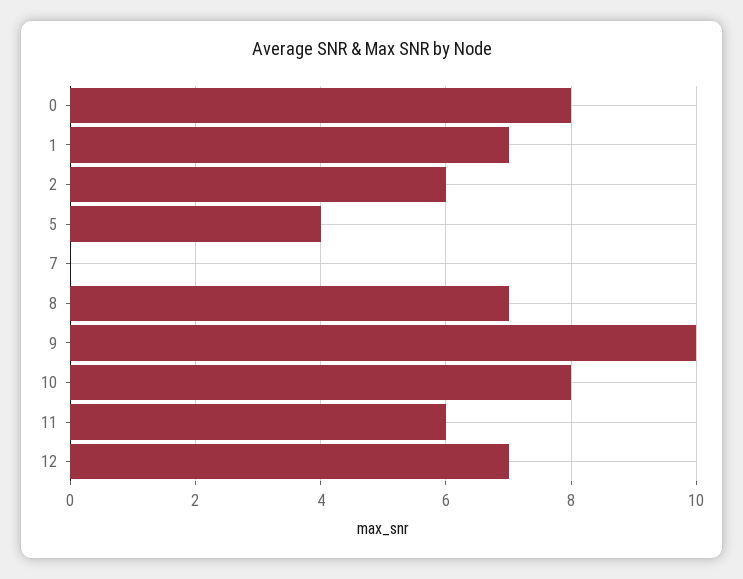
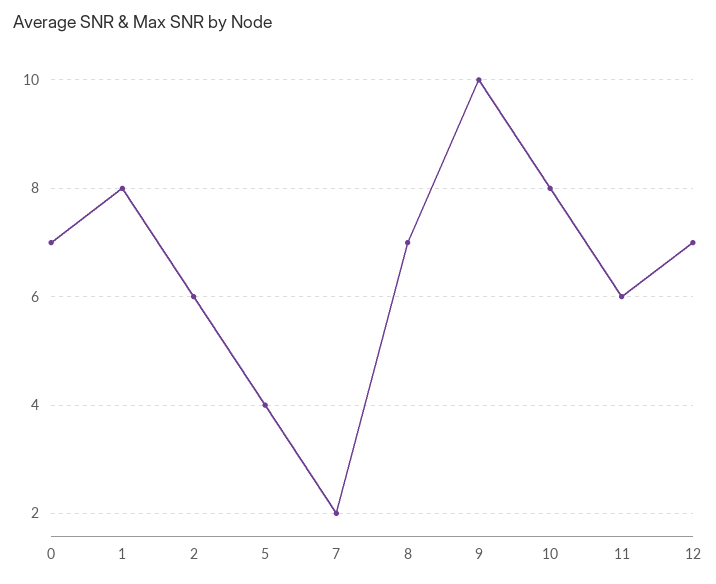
  {
-   "0": 8,
+   "0": 7,
-   "1": 7,
+   "1": 8,
    "2": 6,
    "5": 4,
-   "7": 0,
+   "7": 2,
    "8": 7,
    "9": 10,
    "10": 8,
    "11": 6,
    "12": 7
  }

